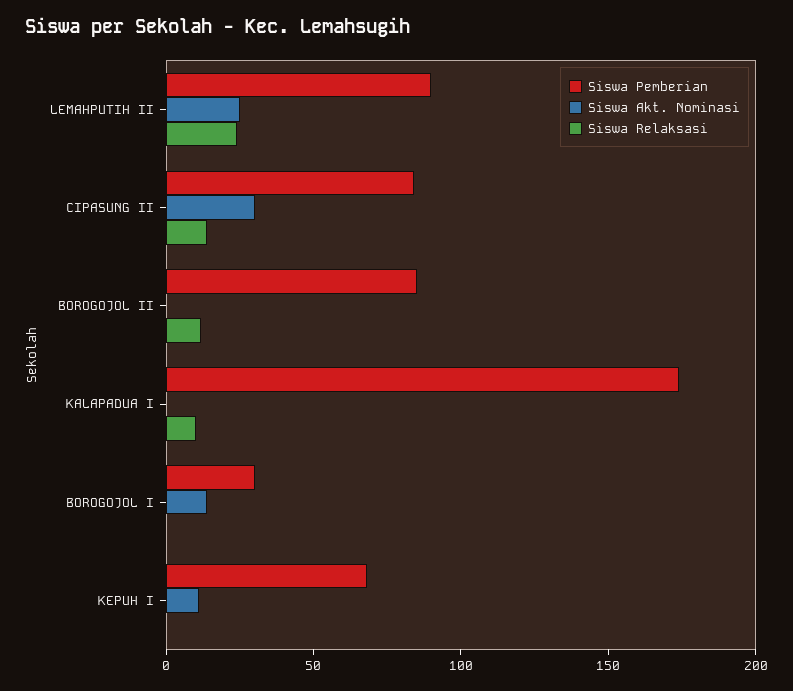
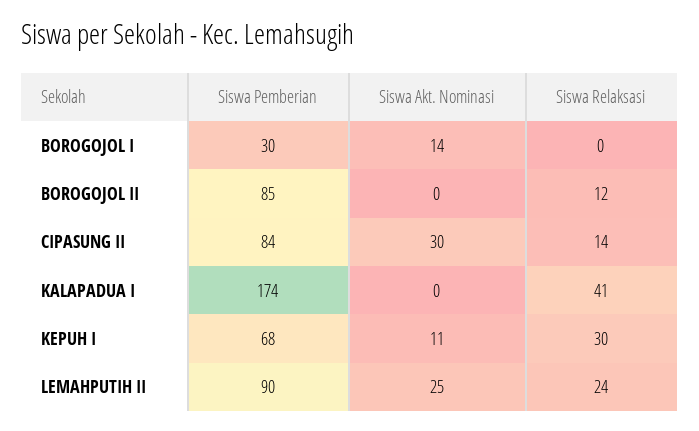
  {
    "Siswa Pemberian": {
      "LEMAHPUTIH II": 90,
      "CIPASUNG II": 84,
      "BOROGOJOL II": 85,
      "KALAPADUA I": 174,
      "BOROGOJOL I": 30,
      "KEPUH I": 68
    },
    "Siswa Akt. Nominasi": {
      "LEMAHPUTIH II": 25,
      "CIPASUNG II": 30,
      "BOROGOJOL II": 0,
      "KALAPADUA I": 0,
      "BOROGOJOL I": 14,
      "KEPUH I": 11
    },
    "Siswa Relaksasi": {
      "LEMAHPUTIH II": 24,
      "CIPASUNG II": 14,
      "BOROGOJOL II": 12,
-     "KALAPADUA I": 10,
+     "KALAPADUA I": 41,
      "BOROGOJOL I": 0,
-     "KEPUH I": 0
+     "KEPUH I": 30
    }
  }

